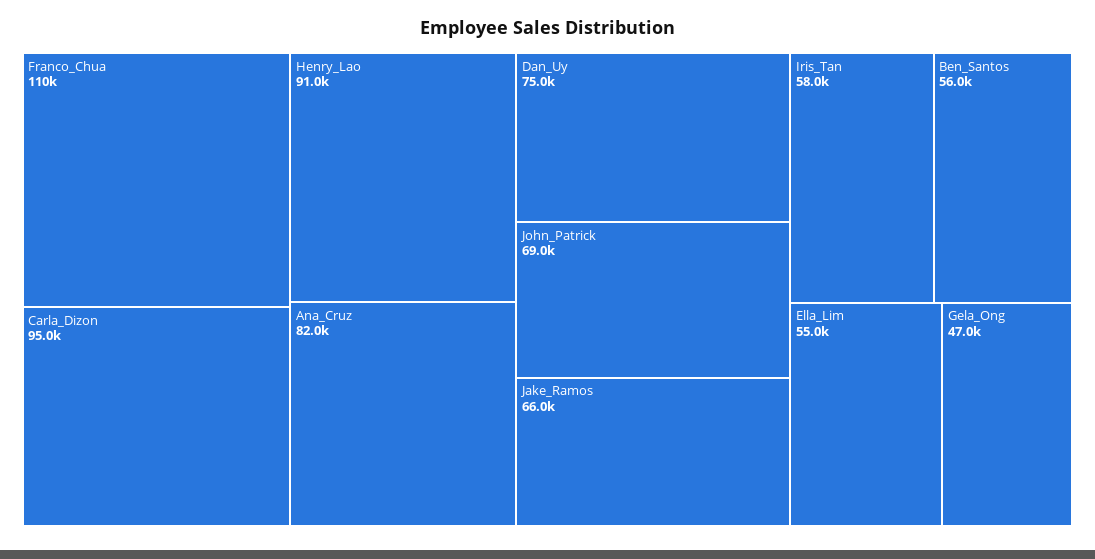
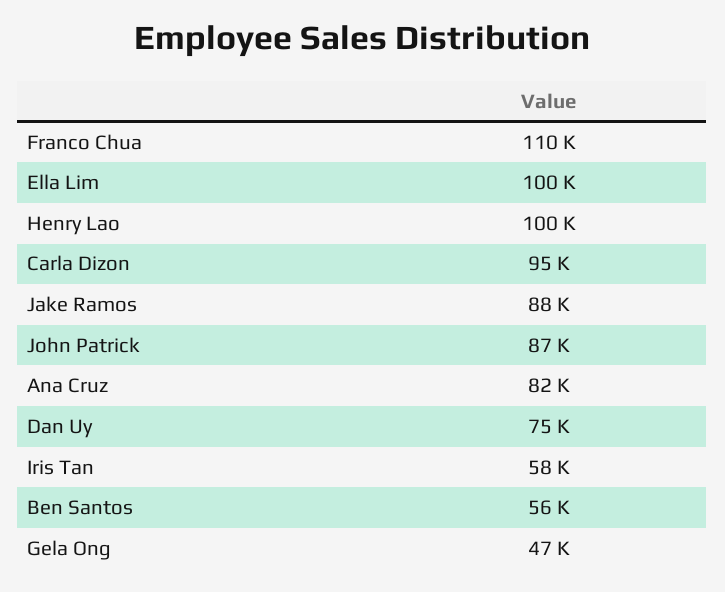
  {
    "Franco_Chua": 110000,
    "Carla_Dizon": 95000,
-   "Henry_Lao": 91000,
+   "Henry_Lao": 100000,
    "Ana_Cruz": 82000,
    "Dan_Uy": 75000,
-   "John_Patrick": 69000,
+   "John_Patrick": 87000,
-   "Jake_Ramos": 66000,
+   "Jake_Ramos": 88000,
    "Iris_Tan": 58000,
    "Ben_Santos": 56000,
-   "Ella_Lim": 55000,
+   "Ella_Lim": 100000,
    "Gela_Ong": 47000
  }

